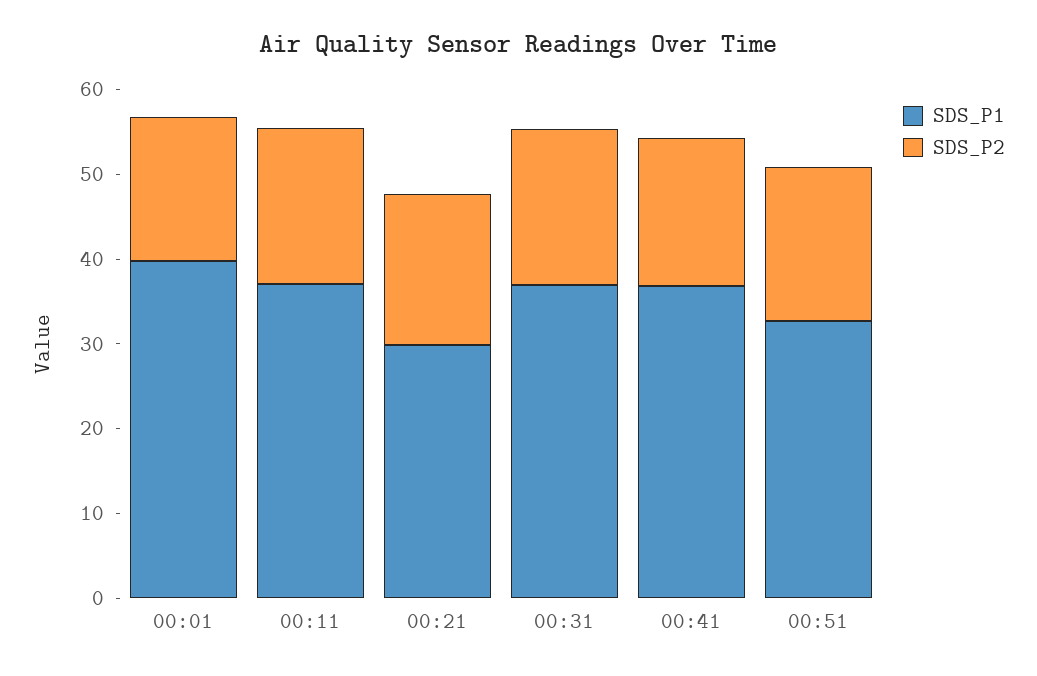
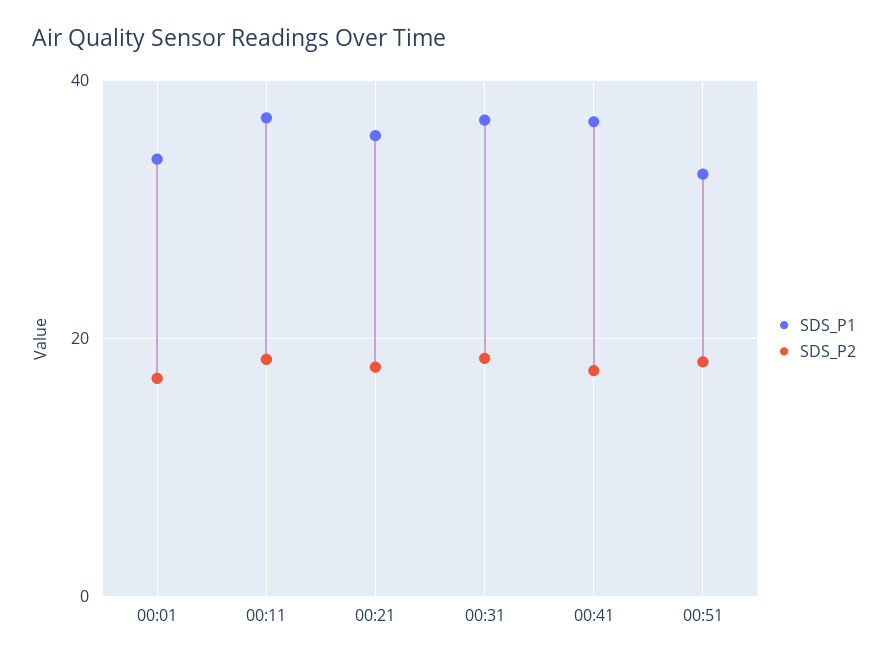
  {
    "SDS_P1": {
-     "00:01": 40,
+     "00:01": 34,
      "00:11": 38,
-     "00:21": 30,
+     "00:21": 36,
      "00:31": 36,
      "00:41": 36,
      "00:51": 32
    },
    "SDS_P2": {
      "00:01": 16,
      "00:11": 18,
      "00:21": 18,
      "00:31": 18,
      "00:41": 18,
      "00:51": 18
    }
  }

